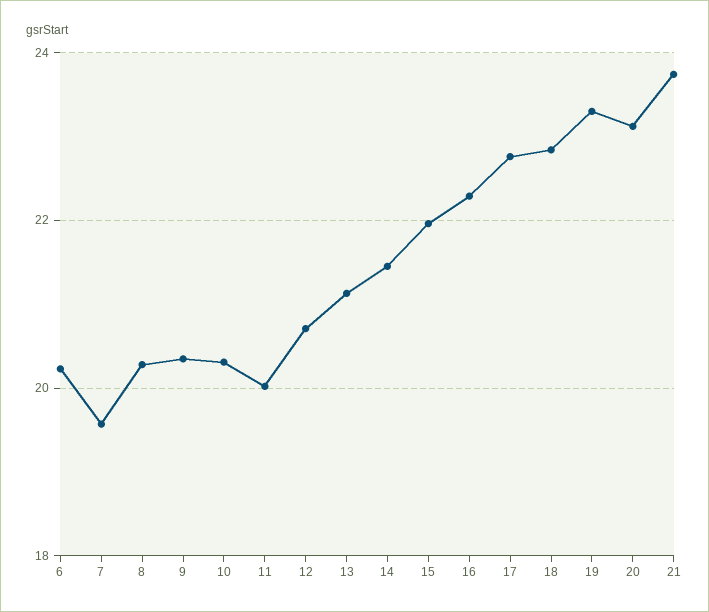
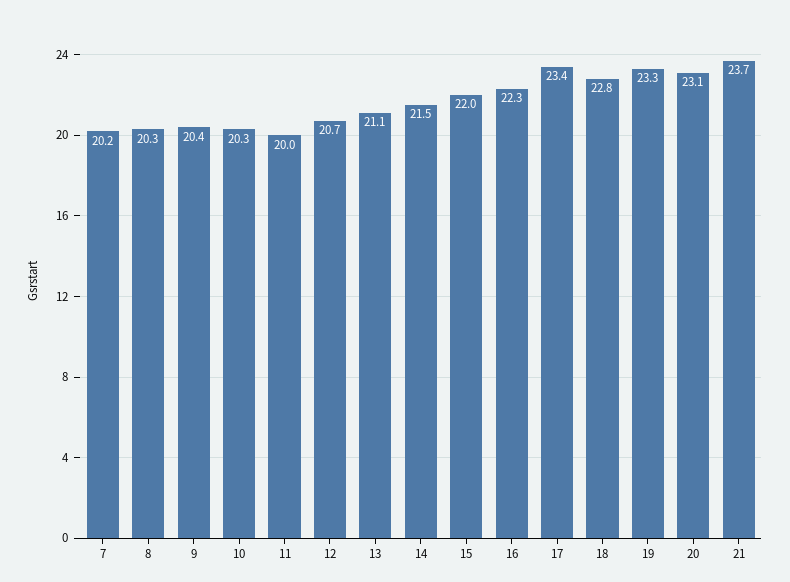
  {
-   "6": 20.2,
-   "7": 19.6,
+   "7": 20.2,
    "8": 20.3,
    "9": 20.4,
    "10": 20.3,
    "11": 20,
    "12": 20.7,
    "13": 21.1,
    "14": 21.5,
    "15": 22,
    "16": 22.3,
-   "17": 22.8,
+   "17": 23.4,
    "18": 22.8,
    "19": 23.3,
    "20": 23.1,
    "21": 23.7
  }

